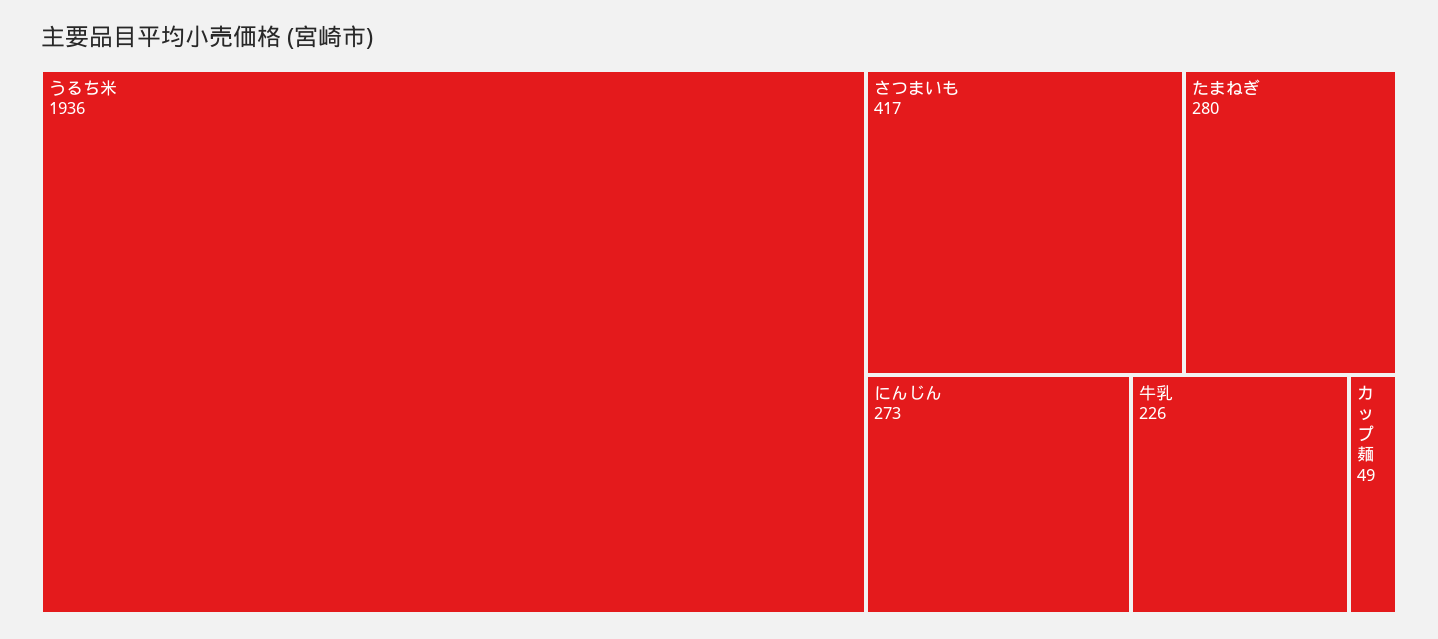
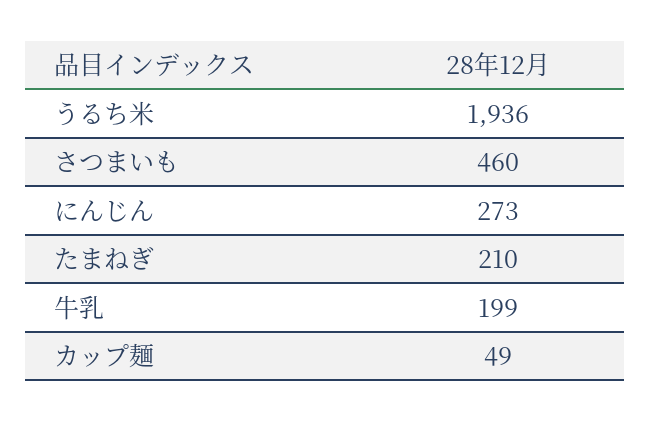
  {
    "うるち米": 1936,
-   "さつまいも": 417,
+   "さつまいも": 460,
-   "たまねぎ": 280,
+   "たまねぎ": 210,
    "にんじん": 273,
-   "牛乳": 226,
+   "牛乳": 199,
    "カップ麺": 49
  }

